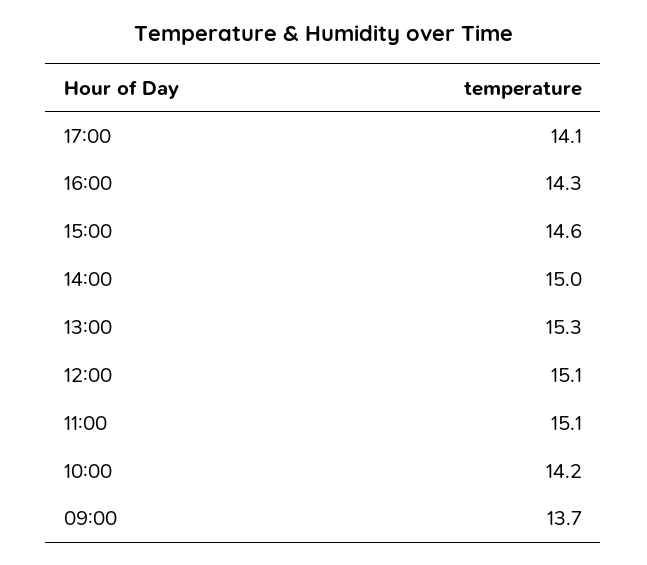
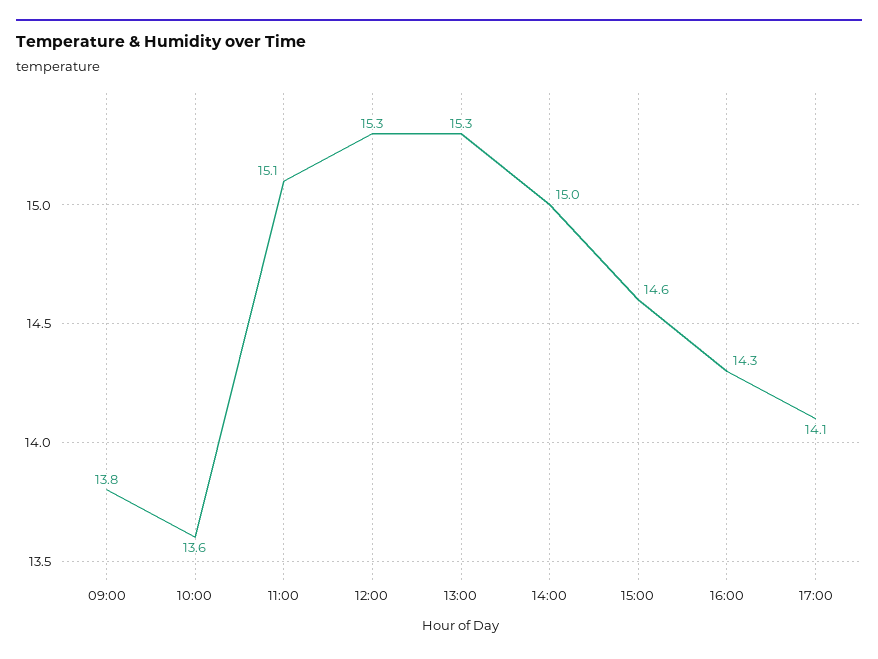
  {
    "17:00": 14.1,
    "16:00": 14.3,
    "15:00": 14.6,
    "14:00": 15,
    "13:00": 15.3,
-   "12:00": 15.1,
+   "12:00": 15.3,
    "11:00": 15.1,
-   "10:00": 14.2,
+   "10:00": 13.6,
-   "09:00": 13.7
+   "09:00": 13.8
  }

